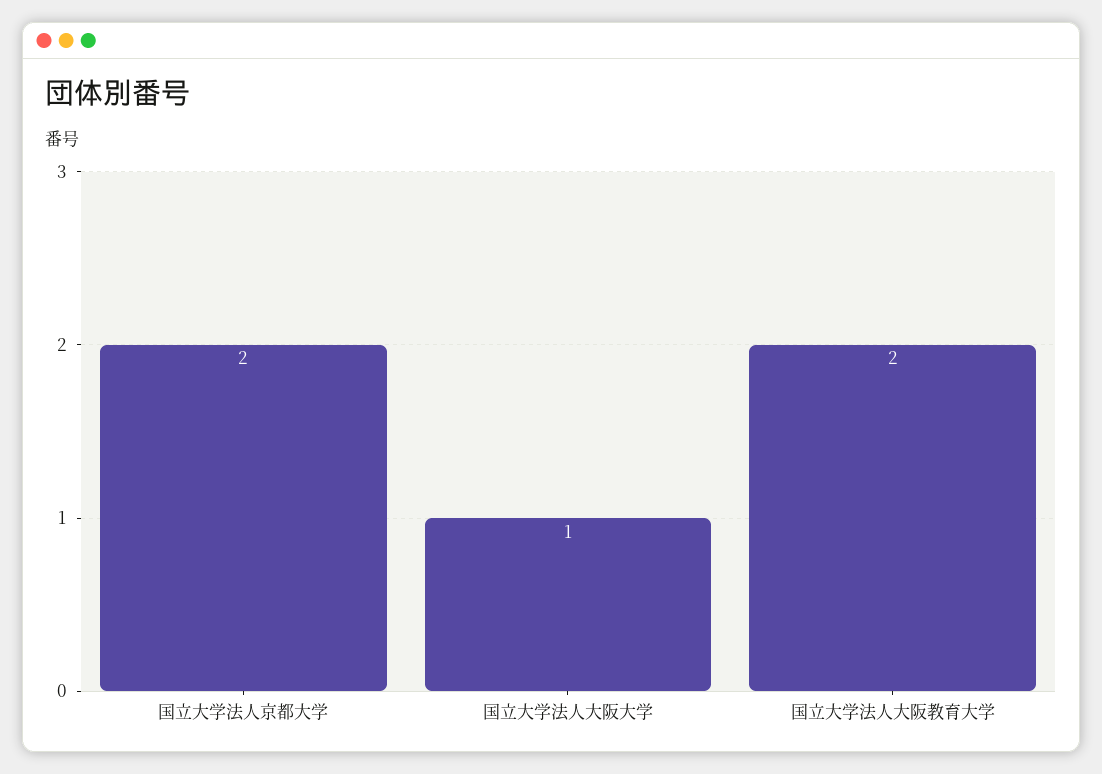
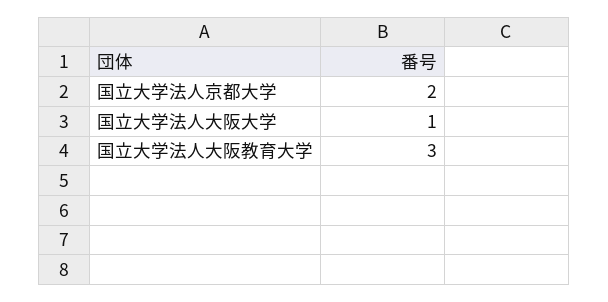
  {
    "国立大学法人京都大学": 2,
    "国立大学法人大阪大学": 1,
-   "国立大学法人大阪教育大学": 2
+   "国立大学法人大阪教育大学": 3
  }

